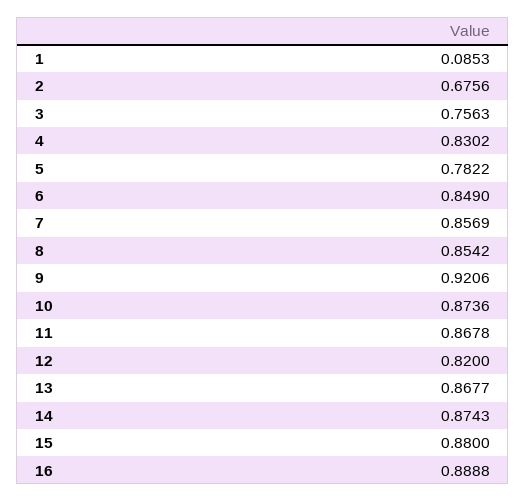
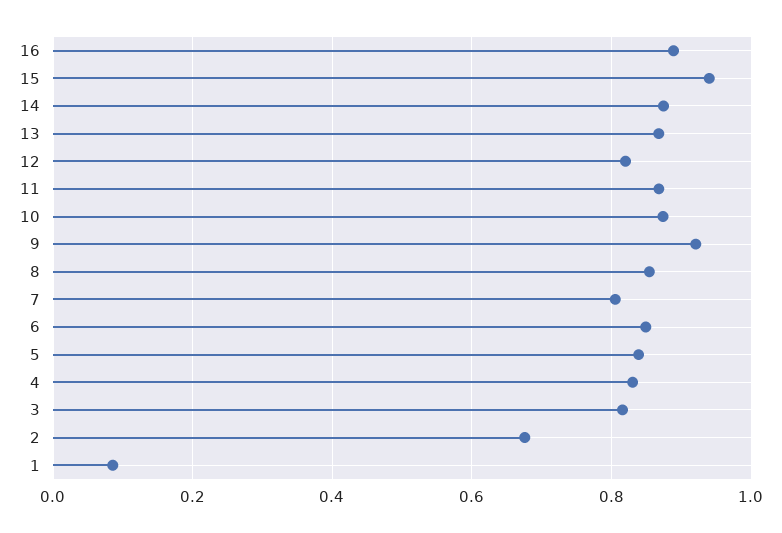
  {
    "1": 0.0853,
    "2": 0.6756,
-   "3": 0.7563,
+   "3": 0.82,
    "4": 0.8302,
-   "5": 0.7822,
+   "5": 0.84,
    "6": 0.849,
-   "7": 0.8569,
+   "7": 0.8,
    "8": 0.8542,
    "9": 0.9206,
    "10": 0.8736,
    "11": 0.8678,
    "12": 0.82,
    "13": 0.8677,
    "14": 0.8743,
-   "15": 0.88,
+   "15": 0.94,
    "16": 0.8888
  }

